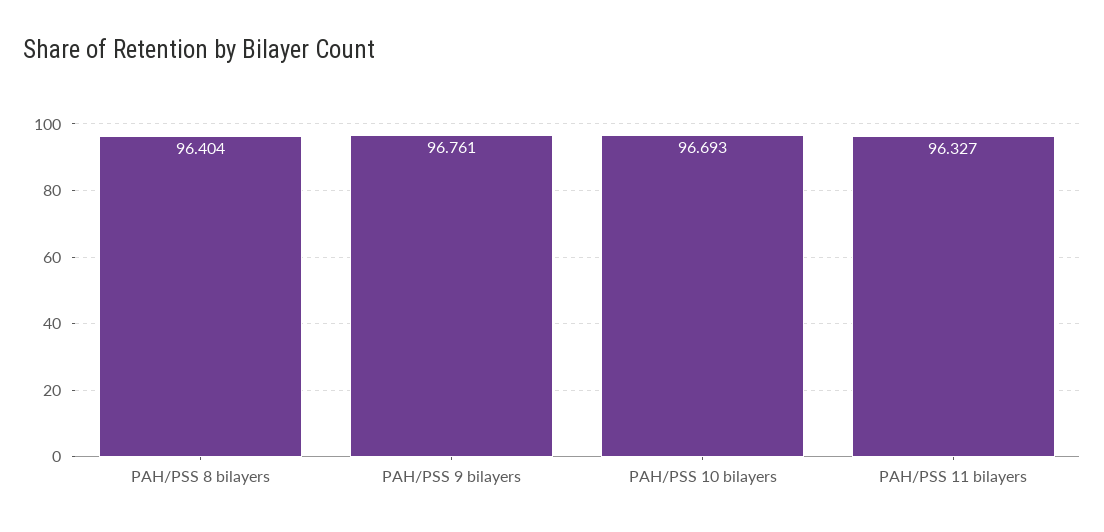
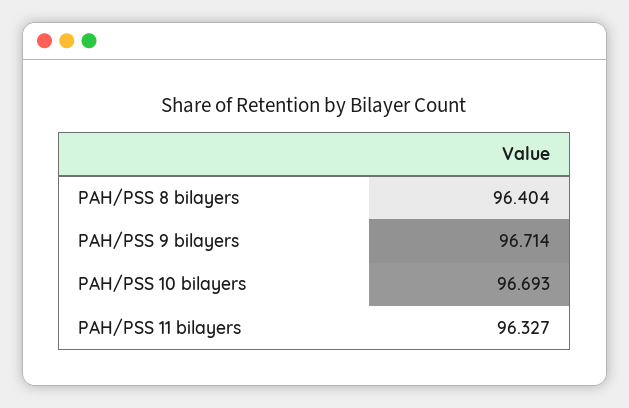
  {
    "PAH/PSS 8 bilayers": 96.404,
-   "PAH/PSS 9 bilayers": 96.761,
+   "PAH/PSS 9 bilayers": 96.714,
    "PAH/PSS 10 bilayers": 96.693,
    "PAH/PSS 11 bilayers": 96.327
  }

